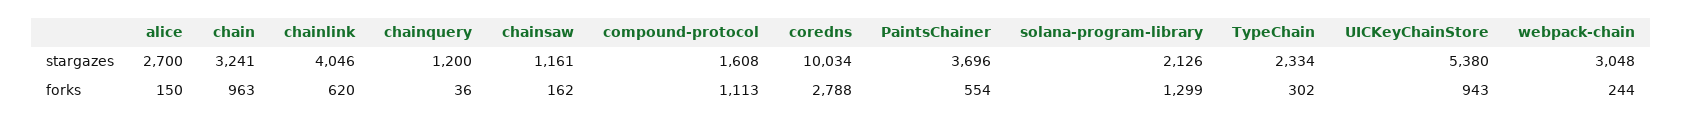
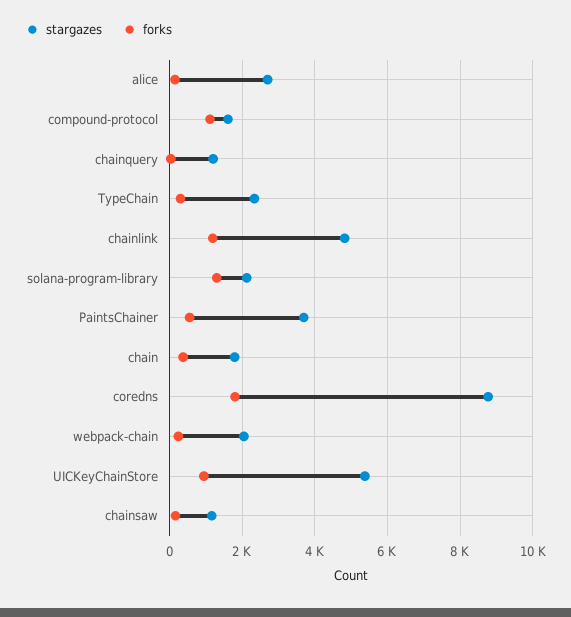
  {
    "stargazes": {
      "alice": 2700,
-     "chain": 3241,
+     "chain": 1800,
-     "chainlink": 4046,
+     "chainlink": 4800,
      "chainquery": 1200,
      "chainsaw": 1161,
      "compound-protocol": 1608,
-     "coredns": 10034,
+     "coredns": 8800,
      "PaintsChainer": 3696,
      "solana-program-library": 2126,
      "TypeChain": 2334,
      "UICKeyChainStore": 5380,
-     "webpack-chain": 3048
+     "webpack-chain": 2000
    },
    "forks": {
      "alice": 150,
-     "chain": 963,
+     "chain": 400,
-     "chainlink": 620,
+     "chainlink": 1200,
      "chainquery": 36,
      "chainsaw": 162,
      "compound-protocol": 1113,
-     "coredns": 2788,
+     "coredns": 1800,
      "PaintsChainer": 554,
      "solana-program-library": 1299,
      "TypeChain": 302,
      "UICKeyChainStore": 943,
      "webpack-chain": 244
    }
  }

